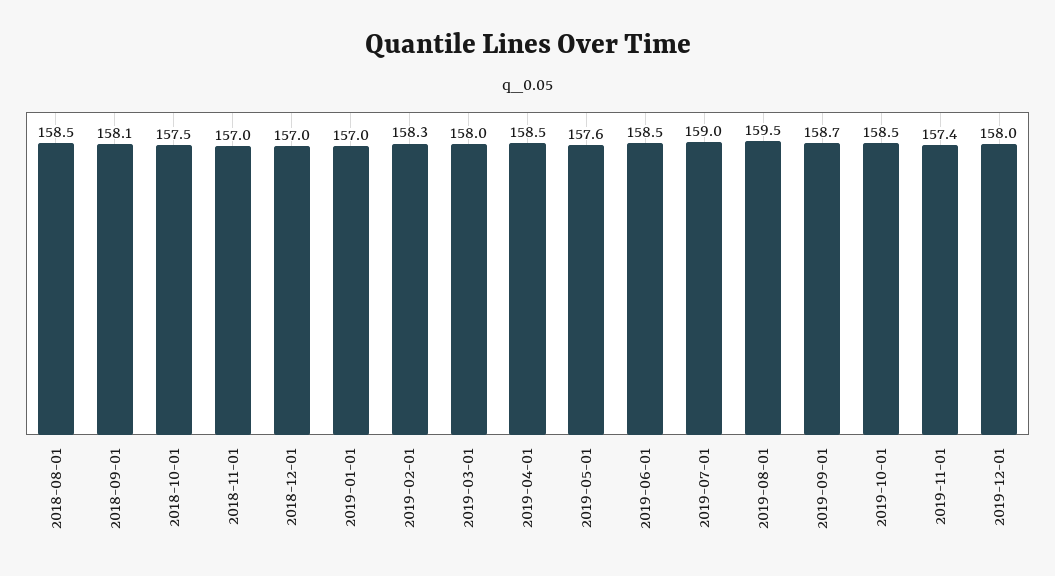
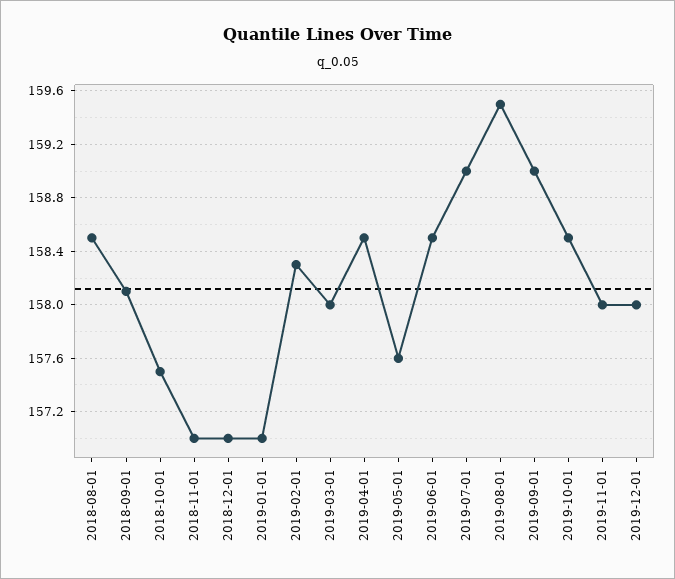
  {
    "2018-08-01": 158.5,
    "2018-09-01": 158.1,
    "2018-10-01": 157.5,
    "2018-11-01": 157,
    "2018-12-01": 157,
    "2019-01-01": 157,
    "2019-02-01": 158.3,
    "2019-03-01": 158,
    "2019-04-01": 158.5,
    "2019-05-01": 157.6,
    "2019-06-01": 158.5,
    "2019-07-01": 159,
    "2019-08-01": 159.5,
-   "2019-09-01": 158.7,
+   "2019-09-01": 159,
    "2019-10-01": 158.5,
-   "2019-11-01": 157.4,
+   "2019-11-01": 158,
    "2019-12-01": 158
  }

